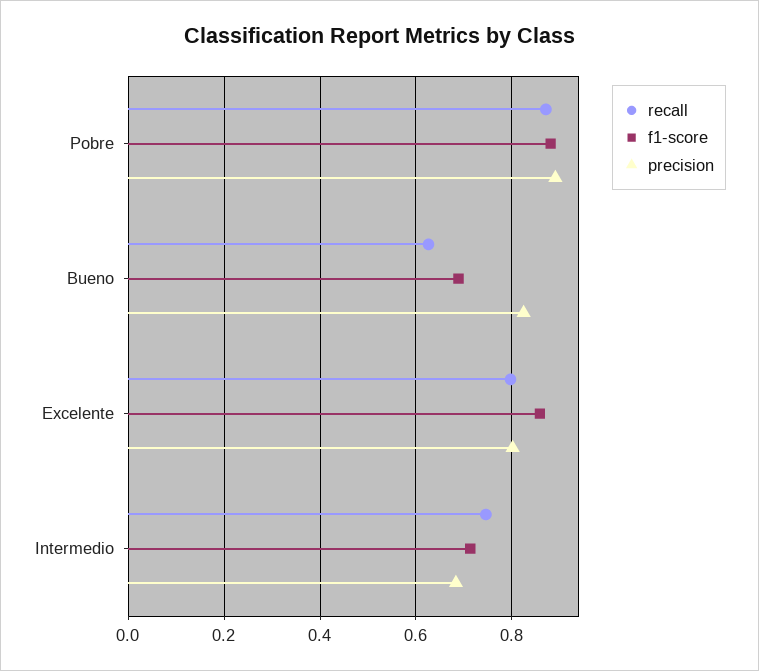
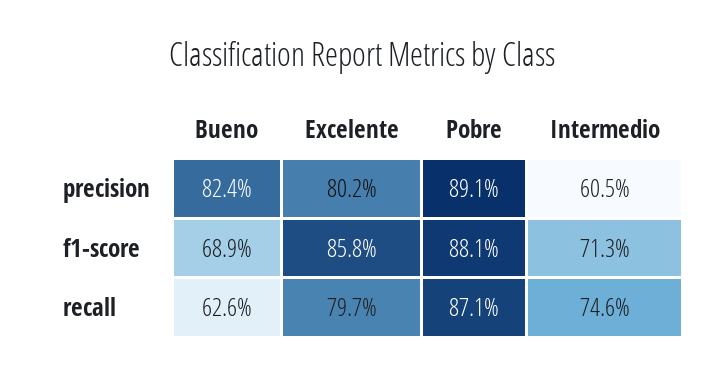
  {
    "recall": {
      "Pobre": 0.871,
      "Bueno": 0.626,
      "Excelente": 0.797,
      "Intermedio": 0.746
    },
    "f1-score": {
      "Pobre": 0.881,
      "Bueno": 0.689,
      "Excelente": 0.858,
      "Intermedio": 0.713
    },
    "precision": {
      "Pobre": 0.891,
      "Bueno": 0.824,
      "Excelente": 0.802,
-     "Intermedio": 0.68
+     "Intermedio": 0.605
    }
  }

